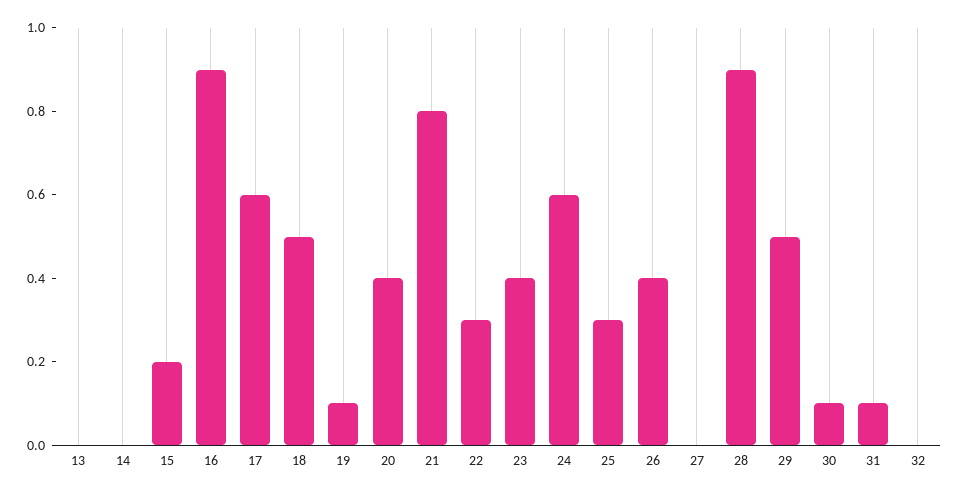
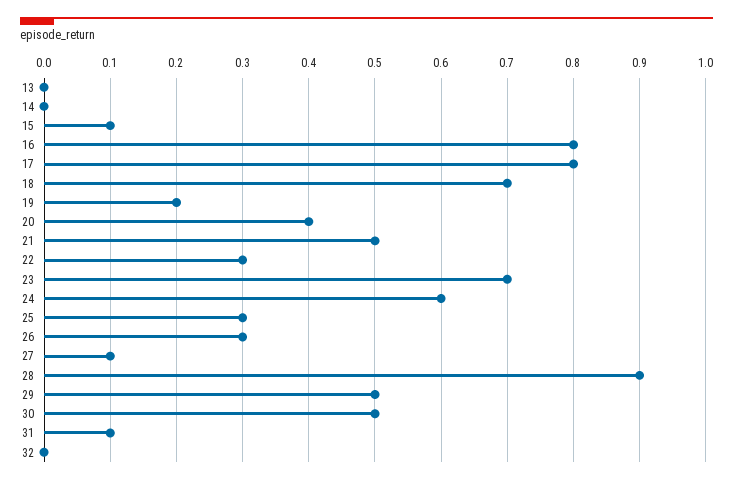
  {
    "13": 0,
    "14": 0,
-   "15": 0.2,
+   "15": 0.1,
-   "16": 0.9,
+   "16": 0.8,
-   "17": 0.6,
+   "17": 0.8,
-   "18": 0.5,
+   "18": 0.7,
-   "19": 0.1,
+   "19": 0.2,
    "20": 0.4,
-   "21": 0.8,
+   "21": 0.5,
    "22": 0.3,
-   "23": 0.4,
+   "23": 0.7,
    "24": 0.6,
    "25": 0.3,
-   "26": 0.4,
+   "26": 0.3,
-   "27": 0,
+   "27": 0.1,
    "28": 0.9,
    "29": 0.5,
-   "30": 0.1,
+   "30": 0.5,
    "31": 0.1,
    "32": 0
  }

